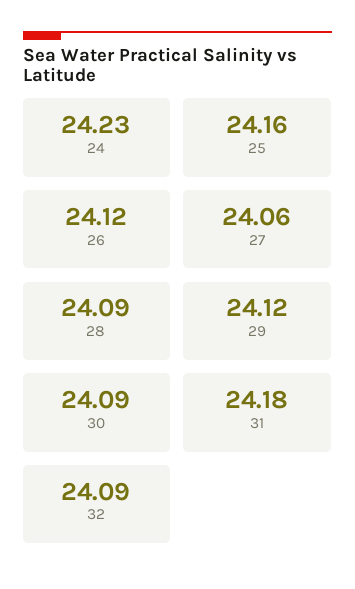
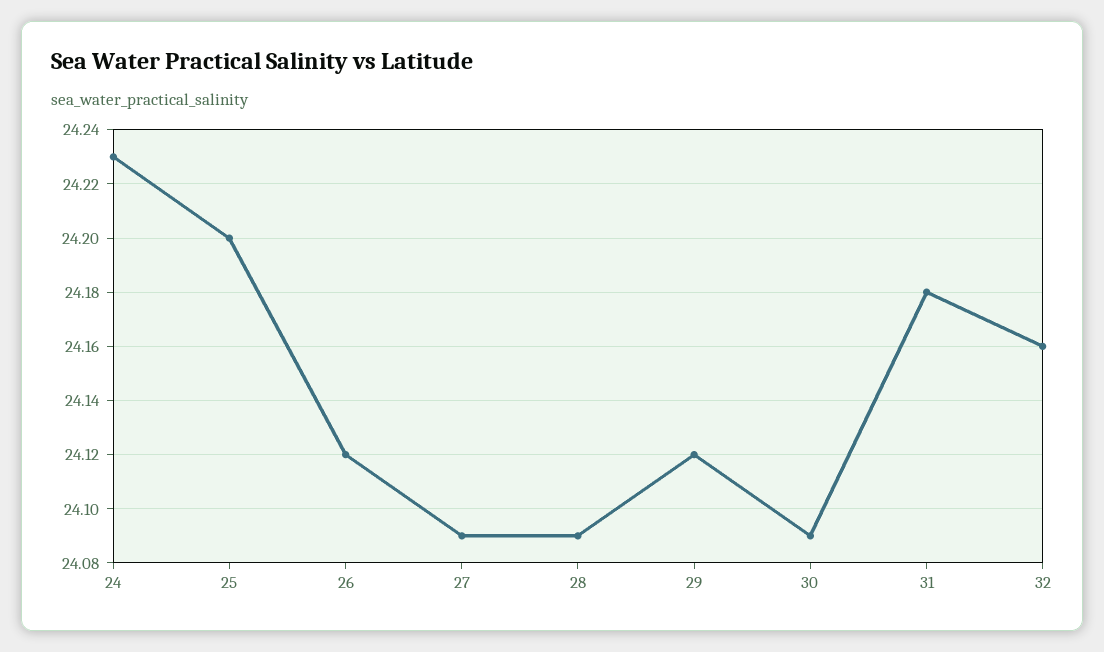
  {
    "24": 24.23,
-   "25": 24.16,
+   "25": 24.2,
    "26": 24.12,
-   "27": 24.06,
+   "27": 24.09,
    "28": 24.09,
    "29": 24.12,
    "30": 24.09,
    "31": 24.18,
-   "32": 24.09
+   "32": 24.16
  }

